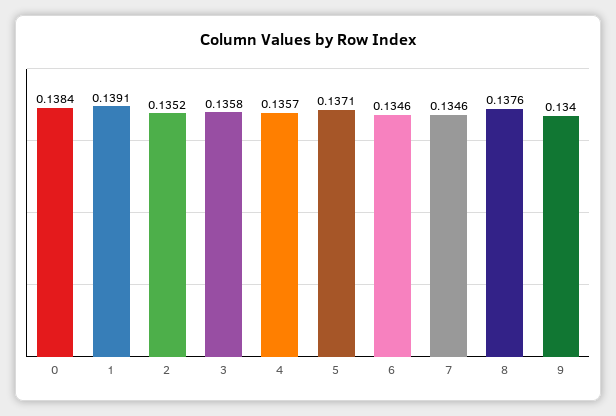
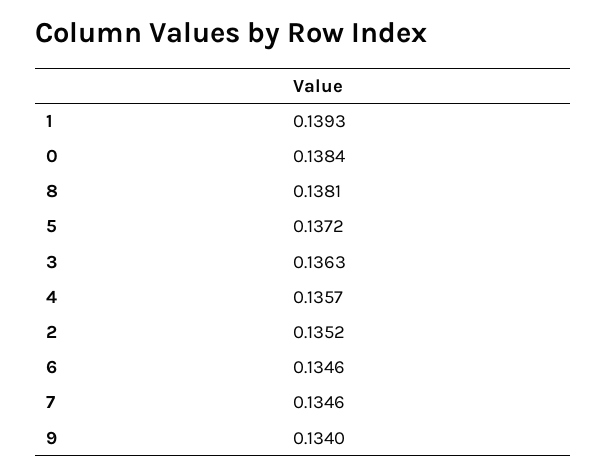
  {
    "0": 0.1384,
-   "1": 0.1391,
+   "1": 0.1393,
    "2": 0.1352,
-   "3": 0.1358,
+   "3": 0.1363,
    "4": 0.1357,
-   "5": 0.1371,
+   "5": 0.1372,
    "6": 0.1346,
    "7": 0.1346,
-   "8": 0.1376,
+   "8": 0.1381,
    "9": 0.134
  }

